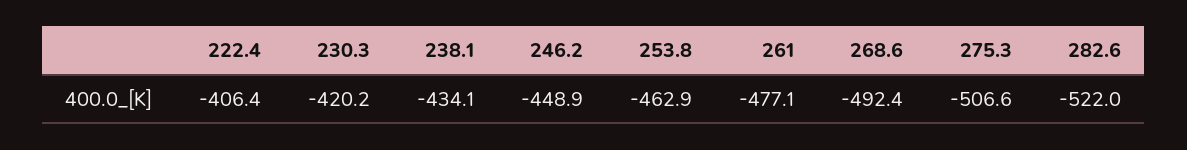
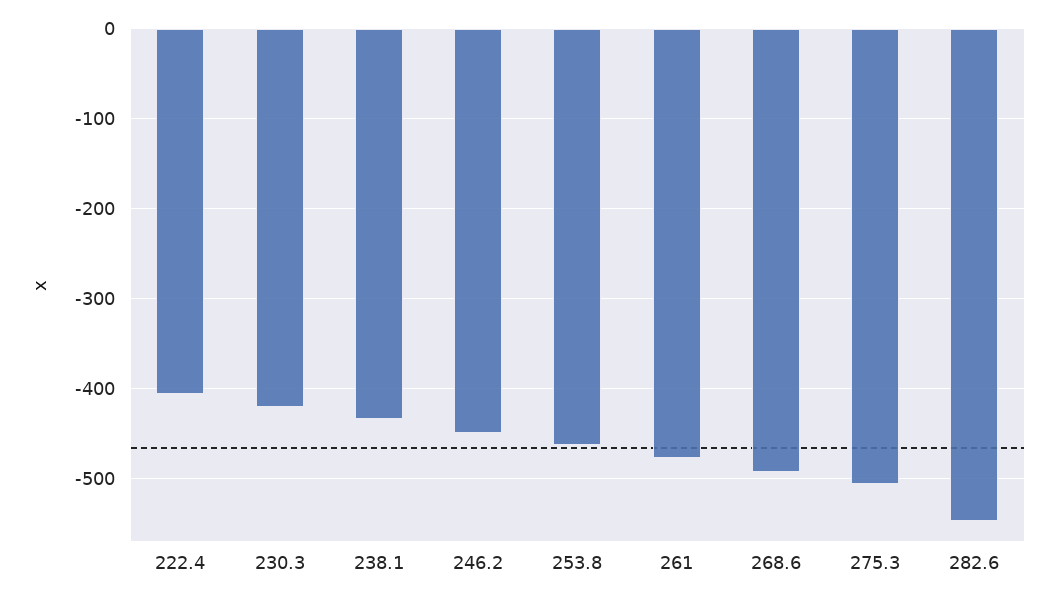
  {
    "222.4": -406.4,
    "230.3": -420.2,
    "238.1": -434.1,
    "246.2": -448.9,
    "253.8": -462.9,
    "261": -477.1,
    "268.6": -492.4,
    "275.3": -506.6,
-   "282.6": -522
+   "282.6": -550
  }

